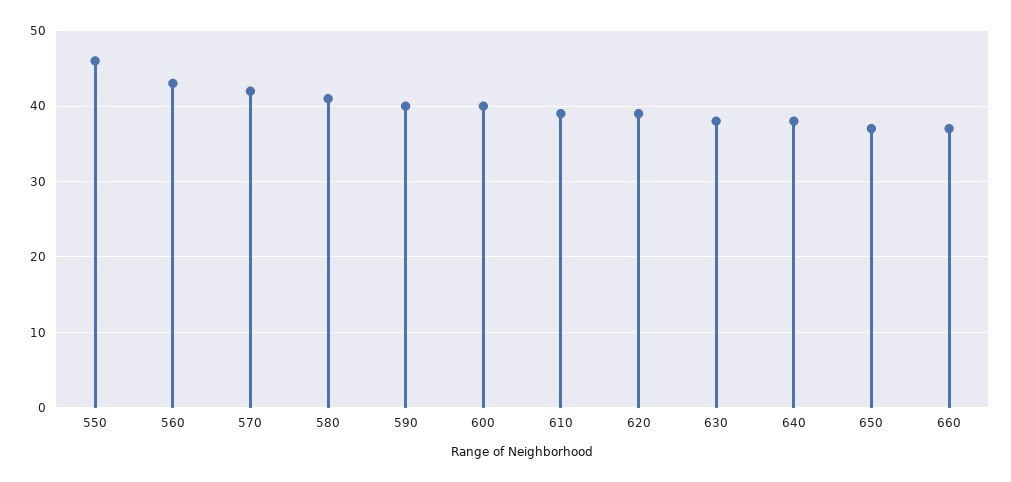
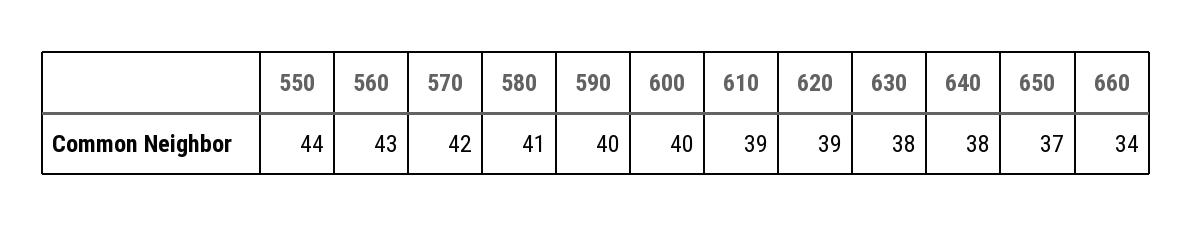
  {
-   "550": 46,
+   "550": 44,
    "560": 43,
    "570": 42,
    "580": 41,
    "590": 40,
    "600": 40,
    "610": 39,
    "620": 39,
    "630": 38,
    "640": 38,
    "650": 37,
-   "660": 37
+   "660": 34
  }

